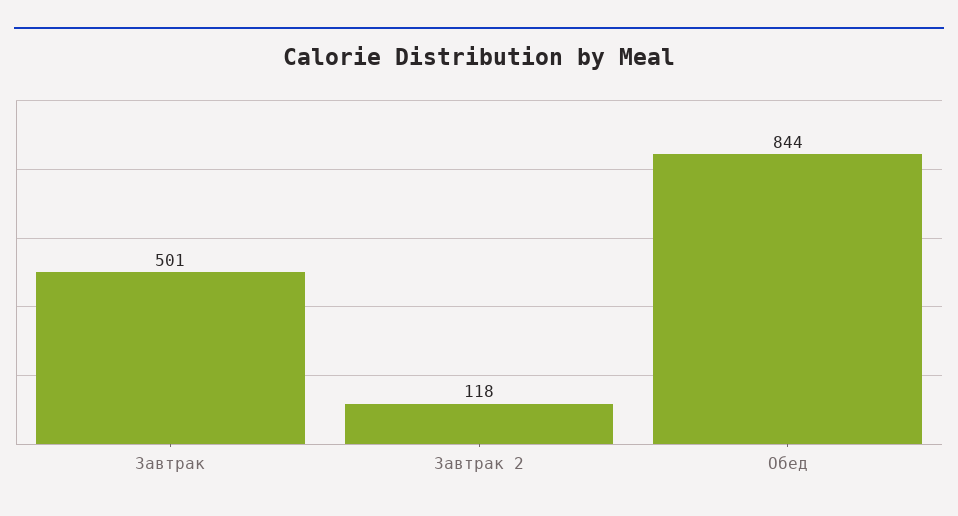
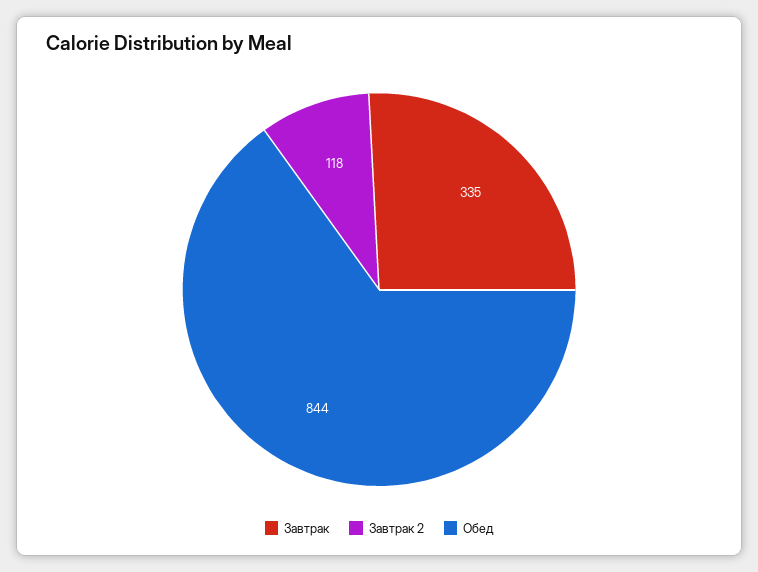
  {
-   "Завтрак": 501,
+   "Завтрак": 335,
    "Завтрак 2": 118,
    "Обед": 844
  }

